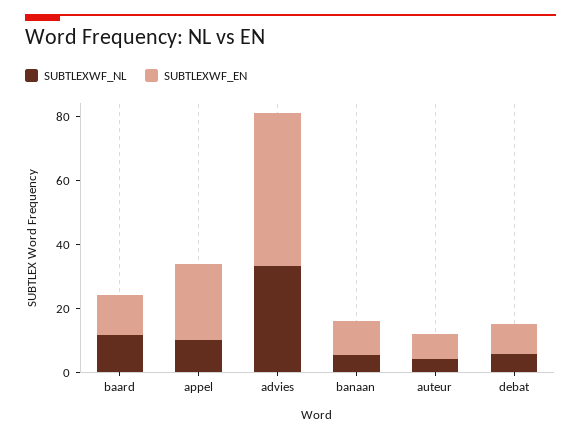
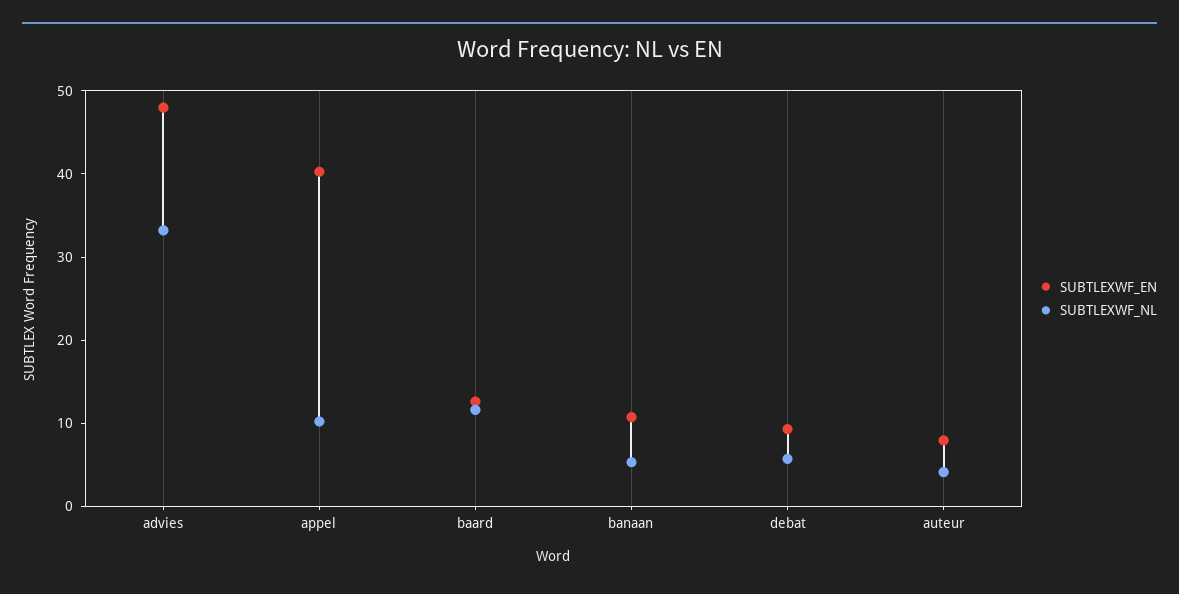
  {
    "SUBTLEXWF_NL": {
      "baard": 12,
      "appel": 10,
      "advies": 34,
      "banaan": 6,
      "auteur": 4,
      "debat": 6
    },
    "SUBTLEXWF_EN": {
      "baard": 12,
-     "appel": 25,
+     "appel": 40,
      "advies": 48,
      "banaan": 10,
      "auteur": 8,
      "debat": 10
    }
  }

